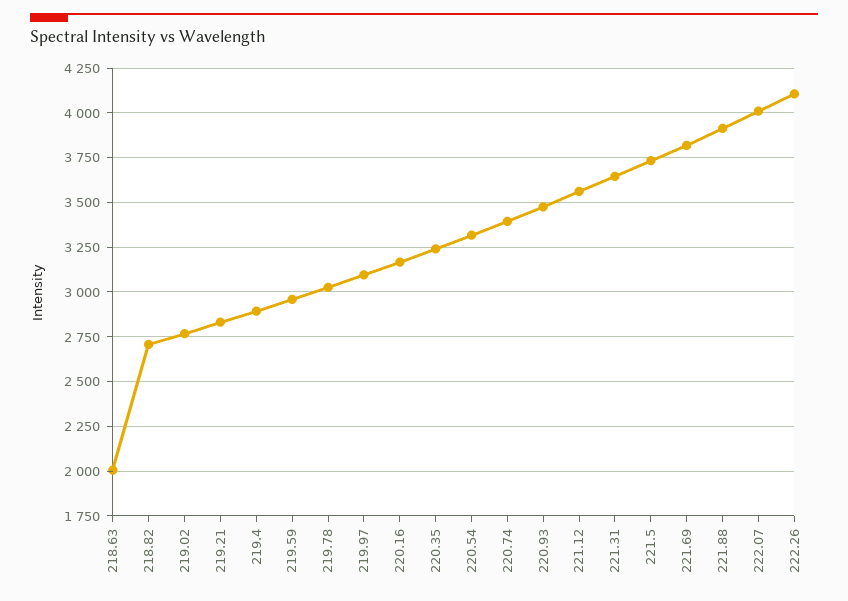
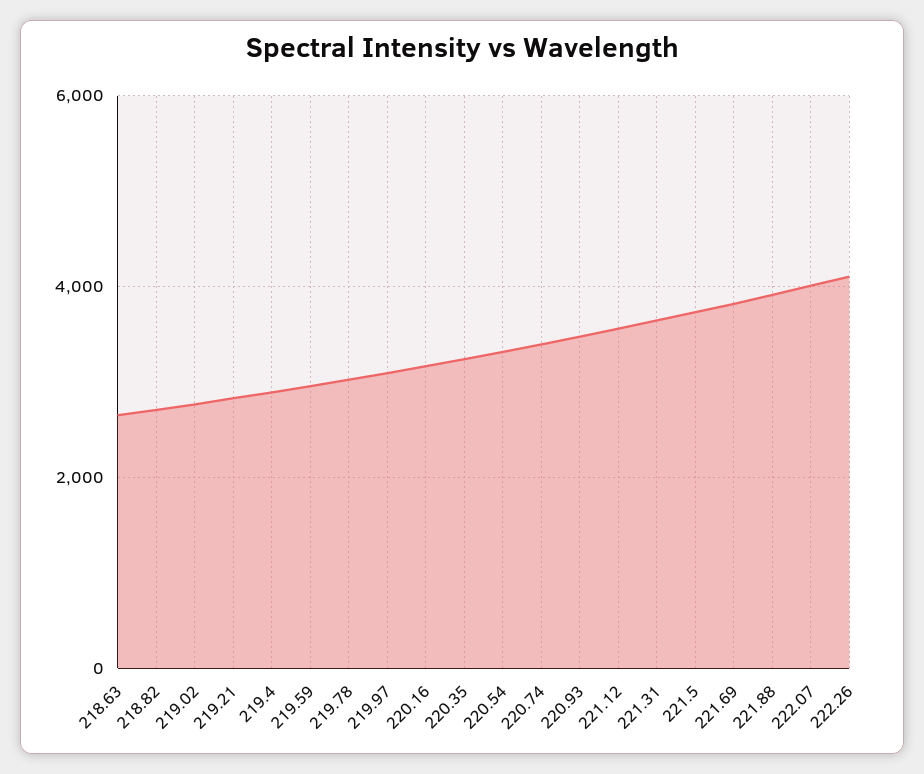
  {
-   "218.63": 2000,
+   "218.63": 2600,
    "218.82": 2700,
    "219.02": 2750,
    "219.21": 2850,
    "219.4": 2900,
    "219.59": 2950,
    "219.78": 3050,
    "219.97": 3100,
    "220.16": 3150,
    "220.35": 3250,
    "220.54": 3300,
    "220.74": 3400,
    "220.93": 3500,
    "221.12": 3550,
    "221.31": 3650,
    "221.5": 3750,
    "221.69": 3800,
    "221.88": 3900,
    "222.07": 4000,
    "222.26": 4100
  }

